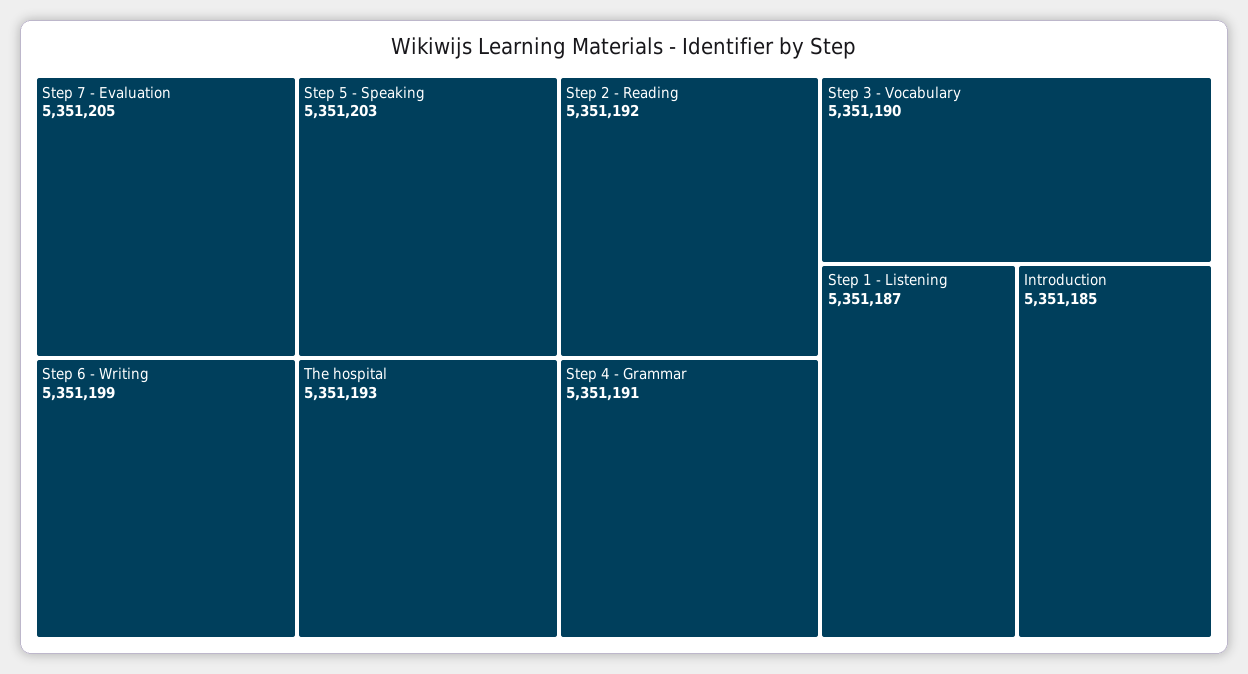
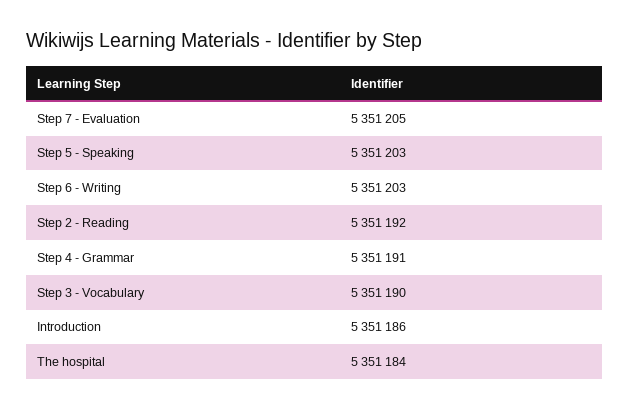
  {
    "Step 7 - Evaluation": 5351205,
    "Step 5 - Speaking": 5351203,
-   "Step 6 - Writing": 5351199,
+   "Step 6 - Writing": 5351203,
-   "The hospital": 5351193,
+   "The hospital": 5351184,
    "Step 2 - Reading": 5351192,
    "Step 4 - Grammar": 5351191,
    "Step 3 - Vocabulary": 5351190,
-   "Step 1 - Listening": 5351187,
-   "Introduction": 5351185
+   "Introduction": 5351186
  }

